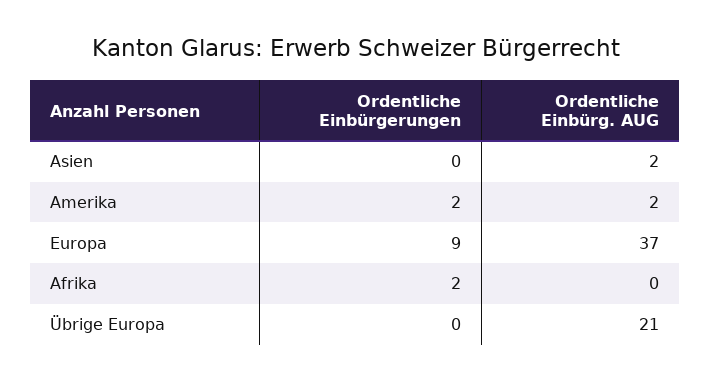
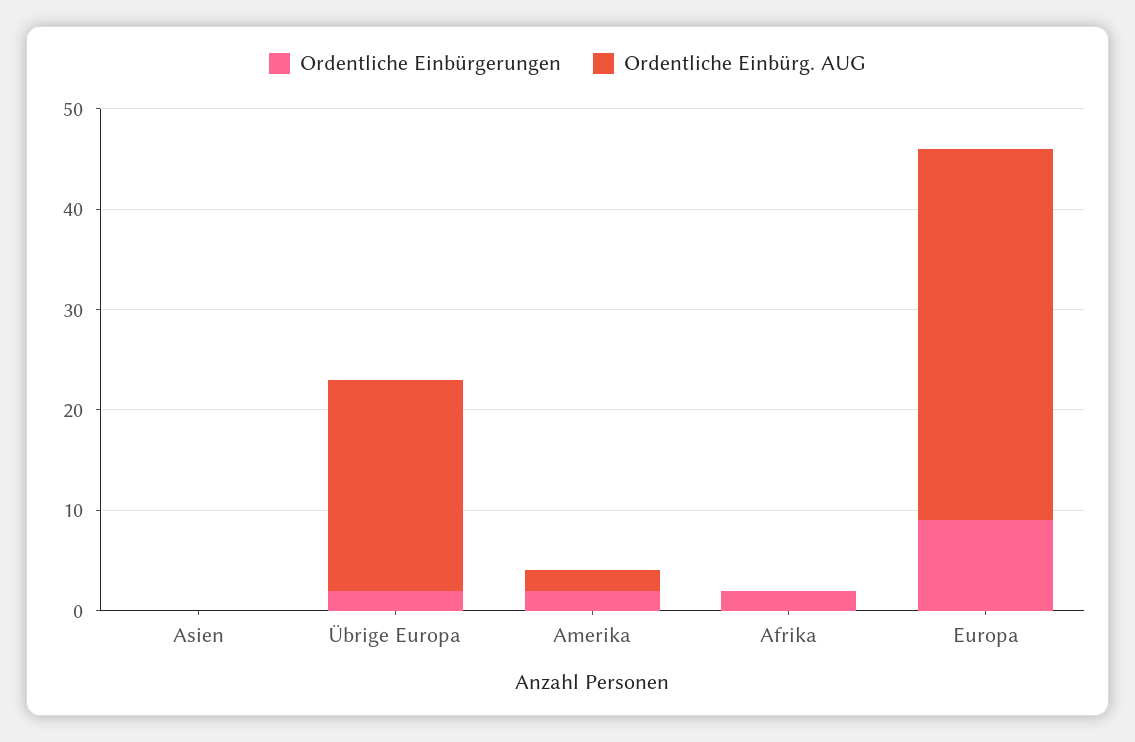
  {
    "Ordentliche Einbürgerungen": {
      "Asien": 0,
      "Amerika": 2,
      "Europa": 9,
      "Afrika": 2,
-     "Übrige Europa": 0
+     "Übrige Europa": 2
    },
    "Ordentliche Einbürg. AUG": {
-     "Asien": 2,
+     "Asien": 0,
      "Amerika": 2,
      "Europa": 37,
      "Afrika": 0,
      "Übrige Europa": 21
    }
  }

